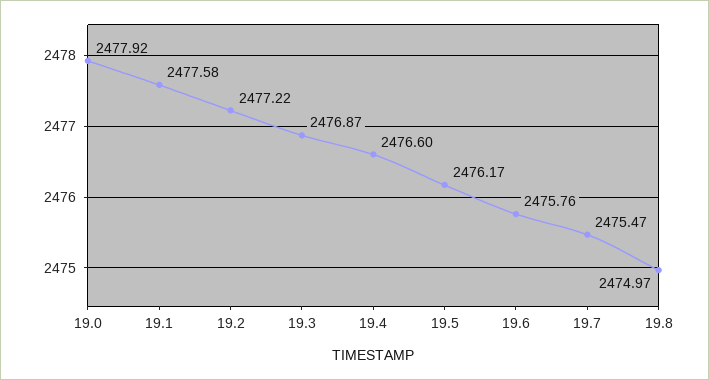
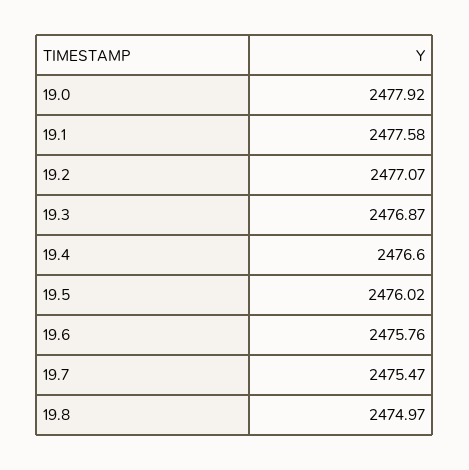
  {
    "19.0": 2477.92,
    "19.1": 2477.58,
-   "19.2": 2477.22,
+   "19.2": 2477.07,
    "19.3": 2476.87,
    "19.4": 2476.6,
-   "19.5": 2476.17,
+   "19.5": 2476.02,
    "19.6": 2475.76,
    "19.7": 2475.47,
    "19.8": 2474.97
  }

